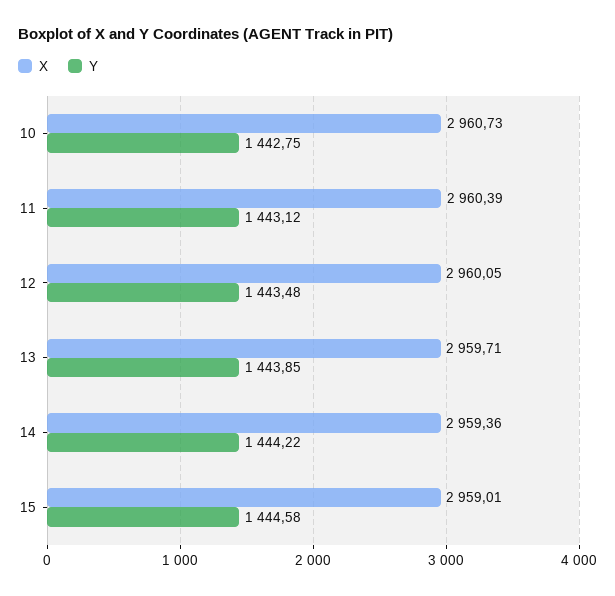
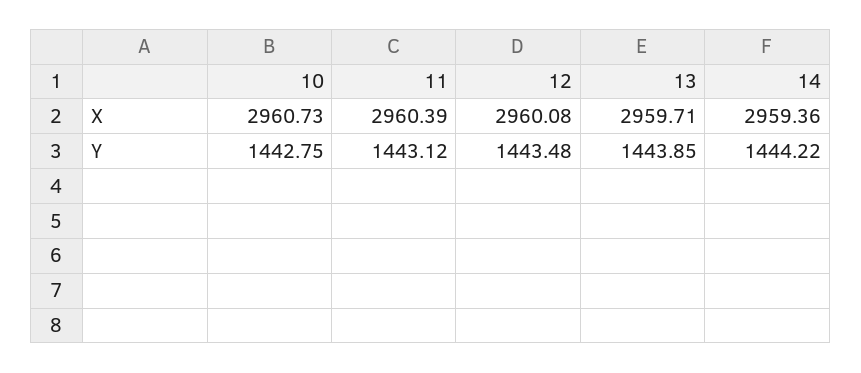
  {
    "X": {
      "10": 2960.73,
      "11": 2960.39,
-     "12": 2960.05,
+     "12": 2960.08,
      "13": 2959.71,
-     "14": 2959.36,
+     "14": 2959.36
-     "15": 2959.01
    },
    "Y": {
      "10": 1442.75,
      "11": 1443.12,
      "12": 1443.48,
      "13": 1443.85,
-     "14": 1444.22,
+     "14": 1444.22
-     "15": 1444.58
    }
  }

